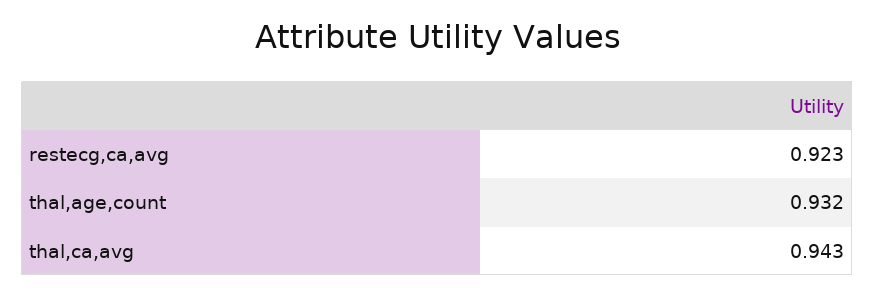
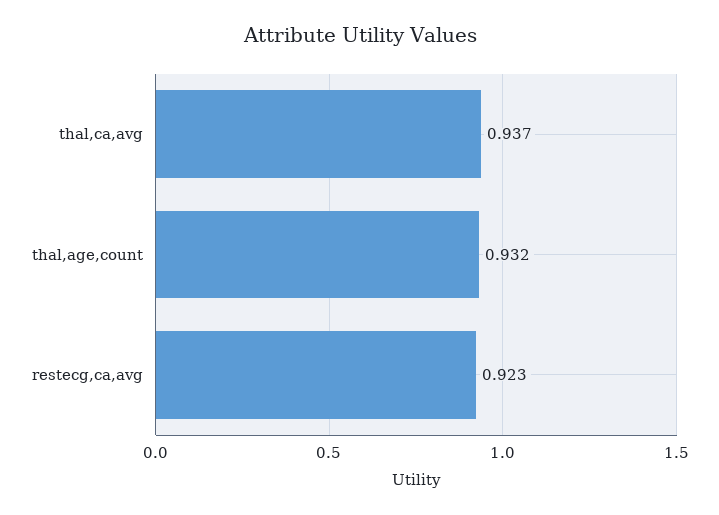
  {
    "restecg,ca,avg": 0.923,
    "thal,age,count": 0.932,
-   "thal,ca,avg": 0.943
+   "thal,ca,avg": 0.937
  }

